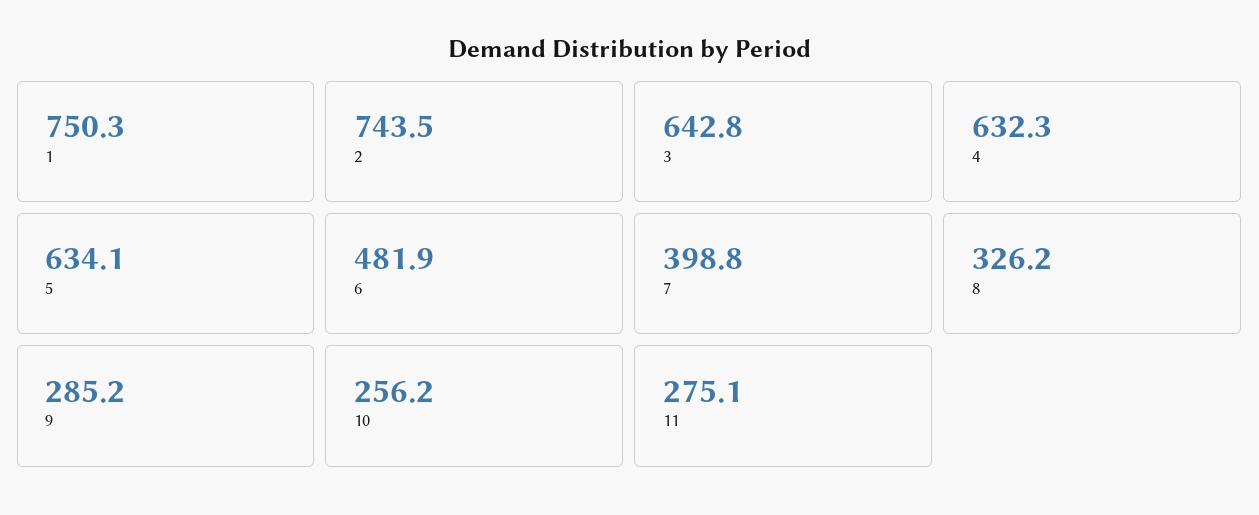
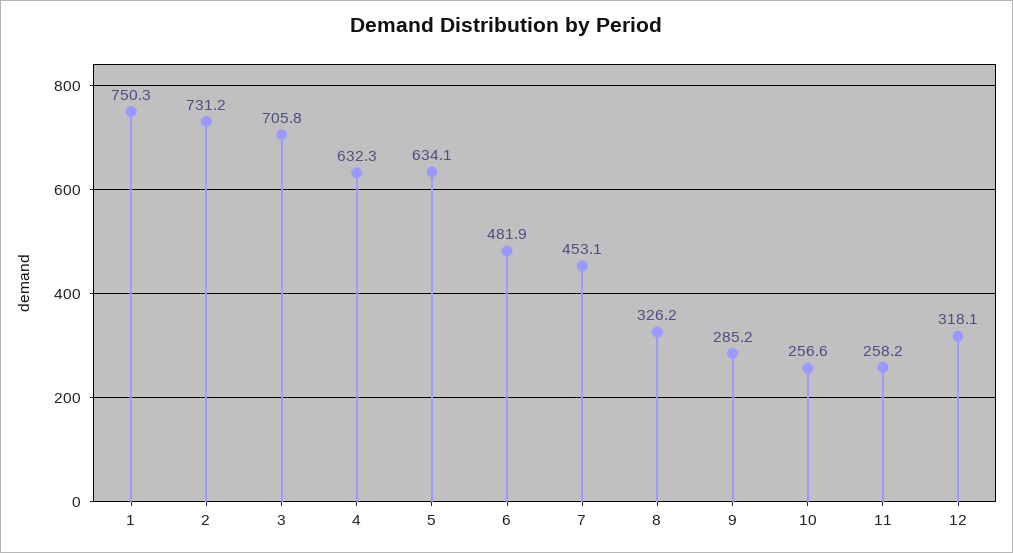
  {
    "1": 750.3,
-   "2": 743.5,
+   "2": 731.2,
-   "3": 642.8,
+   "3": 705.8,
    "4": 632.3,
    "5": 634.1,
    "6": 481.9,
-   "7": 398.8,
+   "7": 453.1,
    "8": 326.2,
    "9": 285.2,
-   "10": 256.2,
+   "10": 256.6,
-   "11": 275.1
+   "11": 258.2,
+   "12": 318.1
  }

